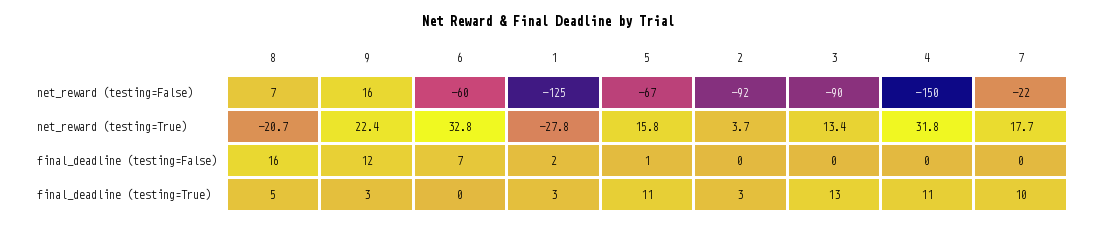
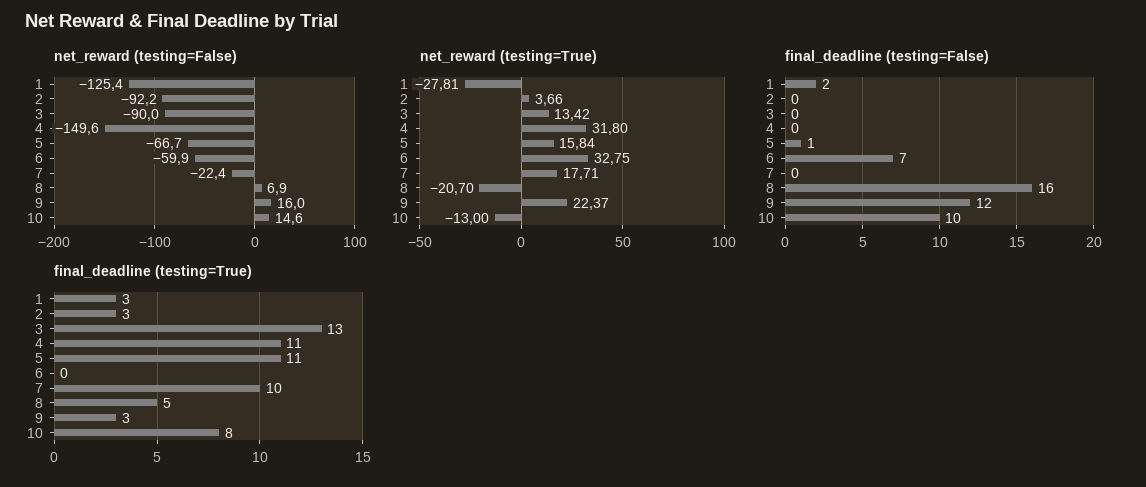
  {
    "net_reward (testing=False)": {
      "8": 6.9,
      "9": 16,
      "6": -59.9,
      "1": -125.4,
      "5": -66.7,
      "2": -92.2,
      "3": -90,
      "4": -149.6,
-     "7": -22.4
+     "7": -22.4,
+     "10": 14.6
    },
    "net_reward (testing=True)": {
      "8": -20.7,
      "9": 22.37,
      "6": 32.75,
      "1": -27.81,
      "5": 15.84,
      "2": 3.66,
      "3": 13.42,
      "4": 31.8,
-     "7": 17.71
+     "7": 17.71,
+     "10": -13
    },
    "final_deadline (testing=False)": {
      "8": 16,
      "9": 12,
      "6": 7,
      "1": 2,
      "5": 1,
      "2": 0,
      "3": 0,
      "4": 0,
-     "7": 0
+     "7": 0,
+     "10": 10
    },
    "final_deadline (testing=True)": {
      "8": 5,
      "9": 3,
      "6": 0,
      "1": 3,
      "5": 11,
      "2": 3,
      "3": 13,
      "4": 11,
-     "7": 10
+     "7": 10,
+     "10": 8
    }
  }

